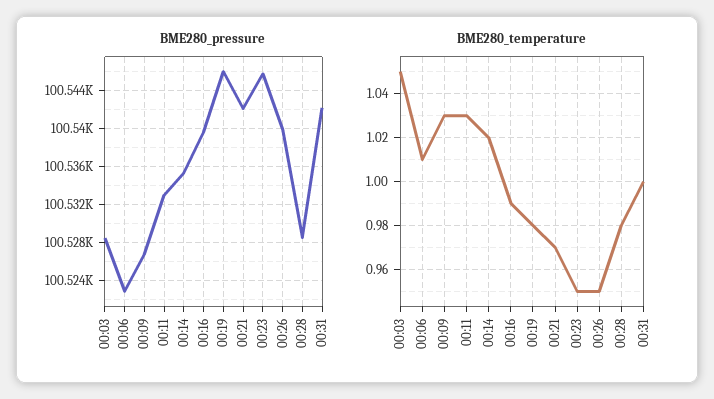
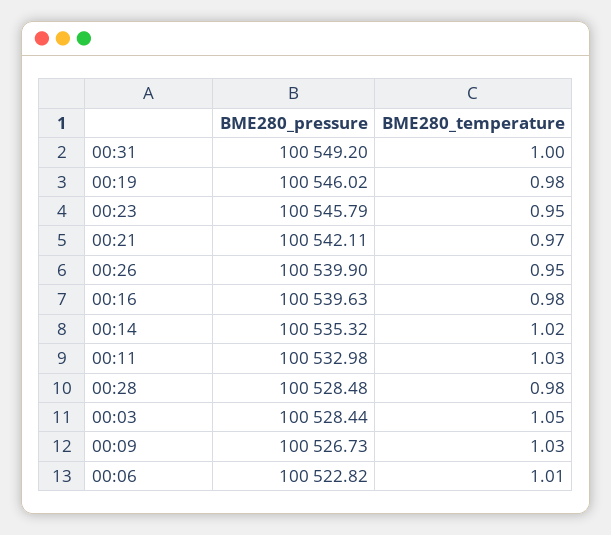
  {
    "BME280_pressure": {
      "00:03": 100528.44,
      "00:06": 100522.82,
      "00:09": 100526.73,
      "00:11": 100532.98,
      "00:14": 100535.32,
      "00:16": 100539.63,
      "00:19": 100546.02,
      "00:21": 100542.11,
      "00:23": 100545.79,
      "00:26": 100539.9,
      "00:28": 100528.48,
-     "00:31": 100542
+     "00:31": 100549.2
    },
    "BME280_temperature": {
      "00:03": 1.05,
      "00:06": 1.01,
      "00:09": 1.03,
      "00:11": 1.03,
      "00:14": 1.02,
-     "00:16": 0.99,
+     "00:16": 0.98,
      "00:19": 0.98,
      "00:21": 0.97,
      "00:23": 0.95,
      "00:26": 0.95,
      "00:28": 0.98,
      "00:31": 1
    }
  }

